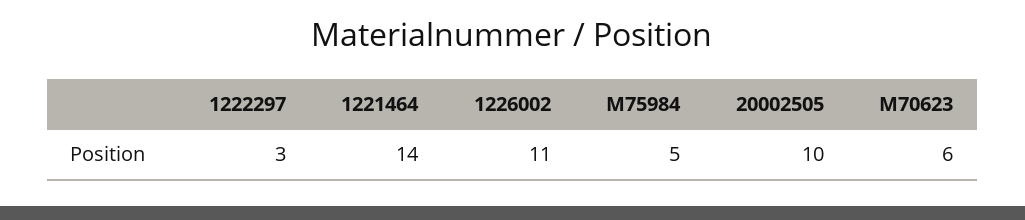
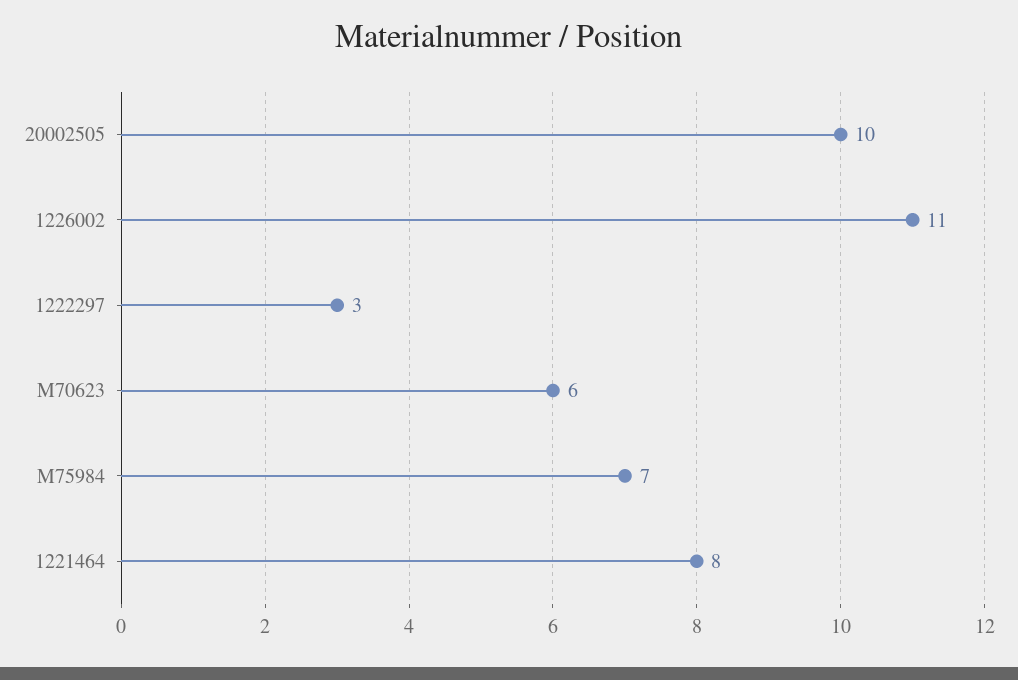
  {
    "1222297": 3,
-   "1221464": 14,
+   "1221464": 8,
    "1226002": 11,
-   "M75984": 5,
+   "M75984": 7,
    "20002505": 10,
    "M70623": 6
  }

